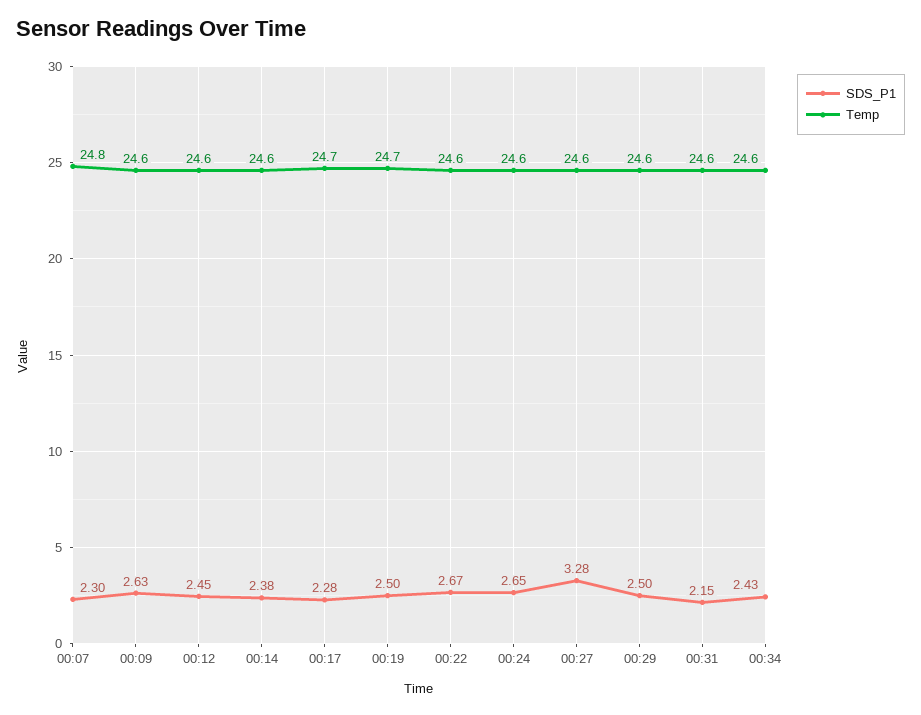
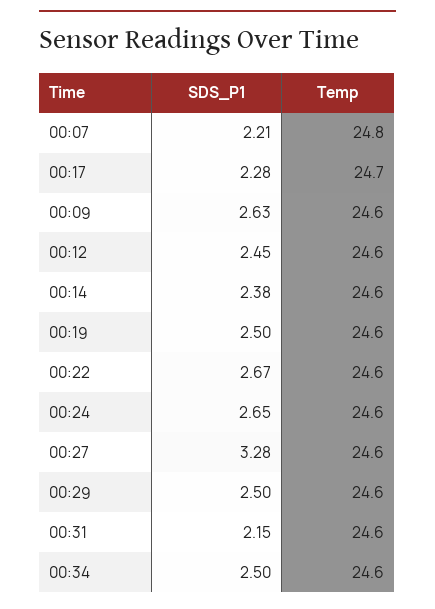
  {
    "SDS_P1": {
-     "00:07": 2.3,
+     "00:07": 2.21,
      "00:09": 2.63,
      "00:12": 2.45,
      "00:14": 2.38,
      "00:17": 2.28,
      "00:19": 2.5,
      "00:22": 2.67,
      "00:24": 2.65,
      "00:27": 3.28,
      "00:29": 2.5,
      "00:31": 2.15,
-     "00:34": 2.43
+     "00:34": 2.5
    },
    "Temp": {
      "00:07": 24.8,
      "00:09": 24.6,
      "00:12": 24.6,
      "00:14": 24.6,
      "00:17": 24.7,
-     "00:19": 24.7,
+     "00:19": 24.6,
      "00:22": 24.6,
      "00:24": 24.6,
      "00:27": 24.6,
      "00:29": 24.6,
      "00:31": 24.6,
      "00:34": 24.6
    }
  }

